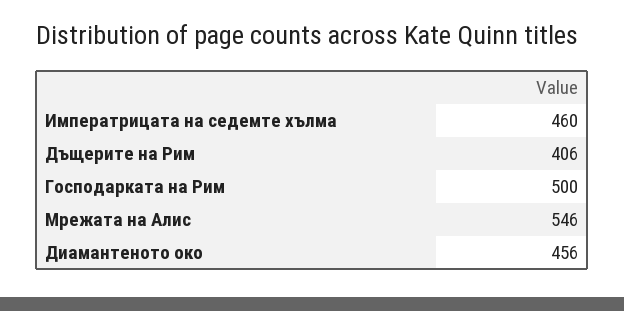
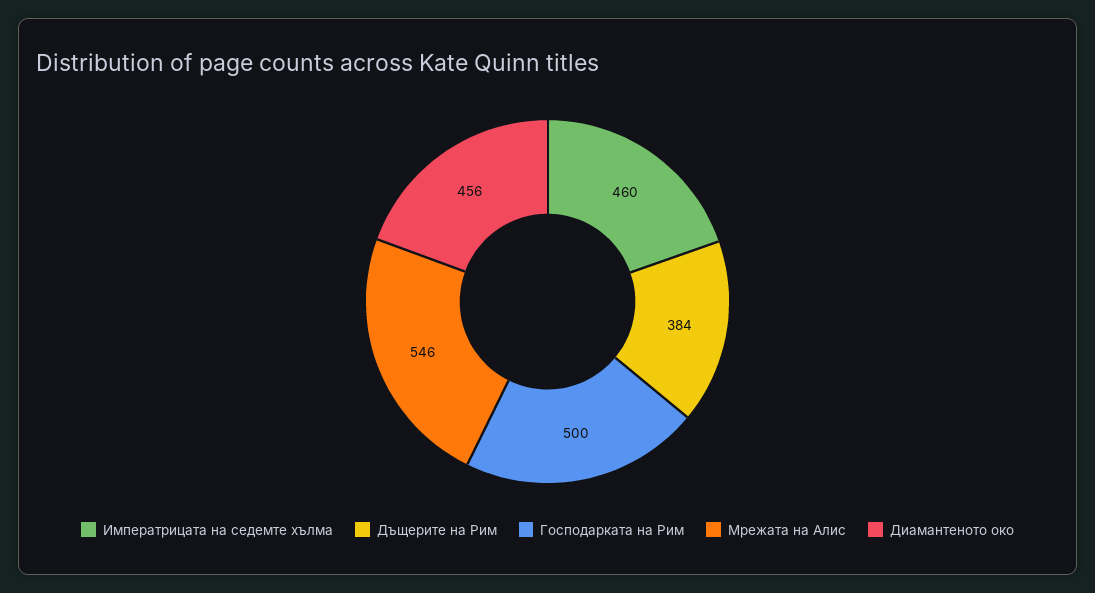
  {
    "Императрицата на седемте хълма": 460,
-   "Дъщерите на Рим": 406,
+   "Дъщерите на Рим": 384,
    "Господарката на Рим": 500,
    "Мрежата на Алис": 546,
    "Диамантеното око": 456
  }

